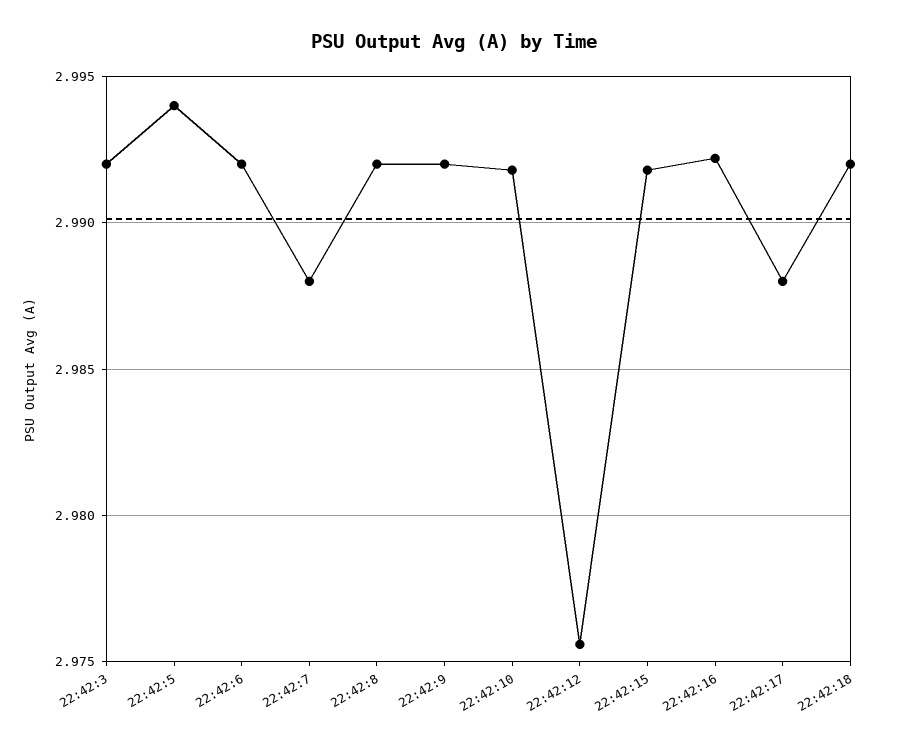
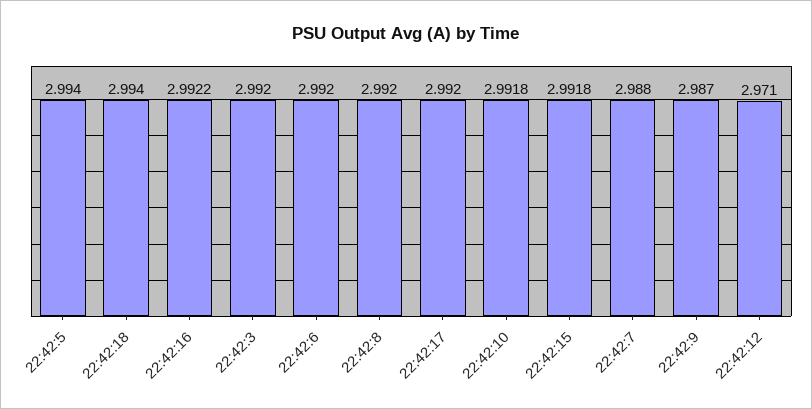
  {
    "22:42:3": 2.992,
    "22:42:5": 2.994,
    "22:42:6": 2.992,
    "22:42:7": 2.988,
    "22:42:8": 2.992,
-   "22:42:9": 2.992,
+   "22:42:9": 2.987,
    "22:42:10": 2.9918,
-   "22:42:12": 2.9755,
+   "22:42:12": 2.971,
    "22:42:15": 2.9918,
    "22:42:16": 2.9922,
-   "22:42:17": 2.988,
+   "22:42:17": 2.992,
-   "22:42:18": 2.992
+   "22:42:18": 2.994
  }

